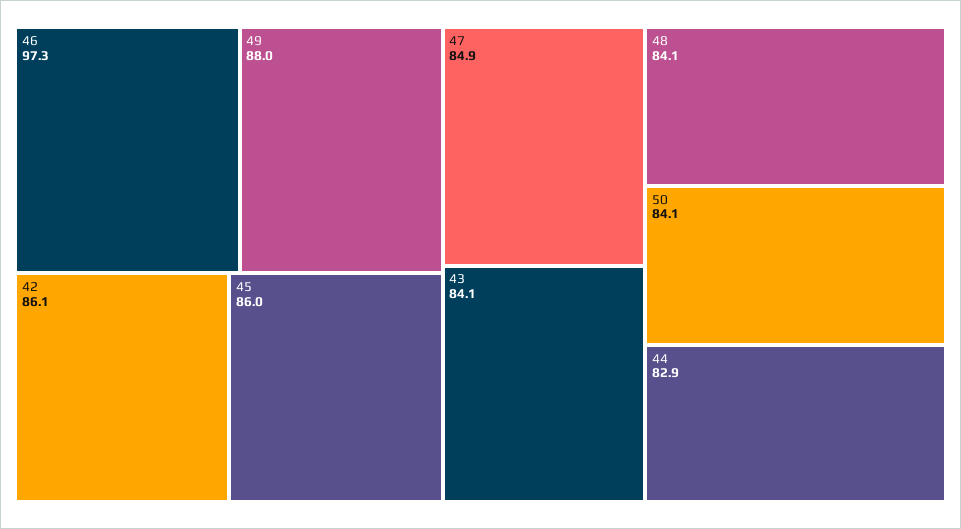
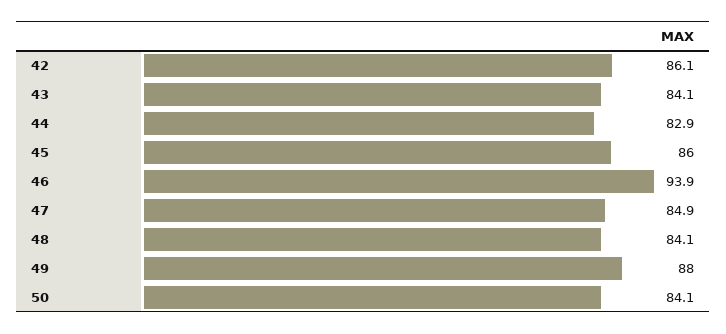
  {
-   "46": 97.3,
+   "46": 93.9,
    "49": 88,
    "42": 86.1,
    "45": 86,
    "47": 84.9,
    "43": 84.1,
    "48": 84.1,
    "50": 84.1,
    "44": 82.9
  }

